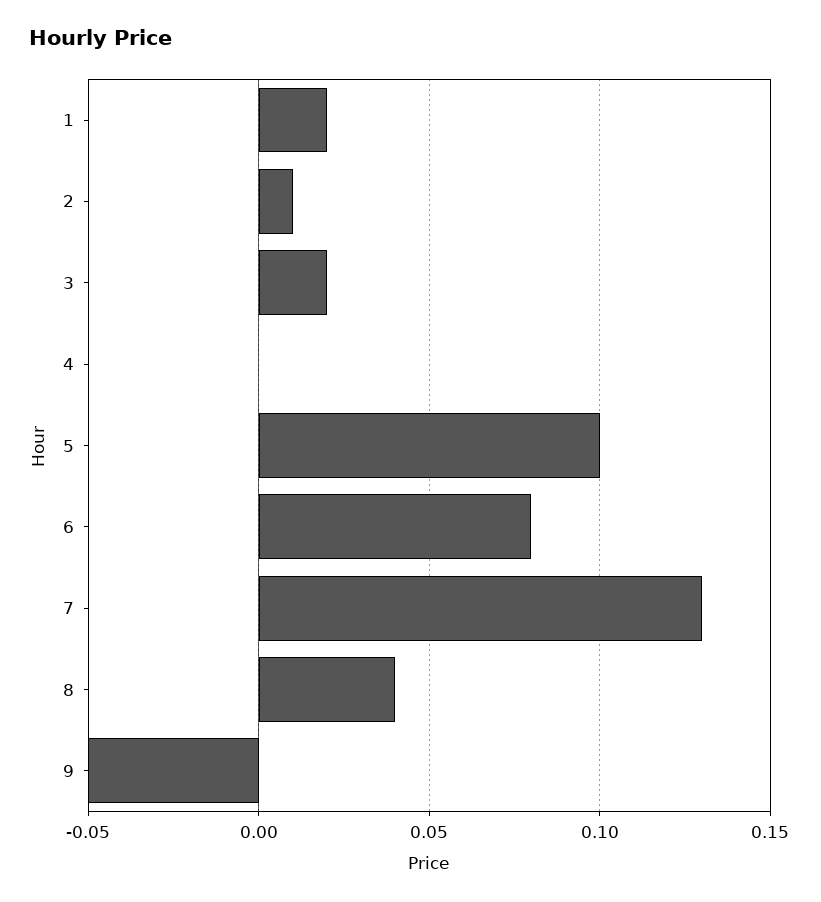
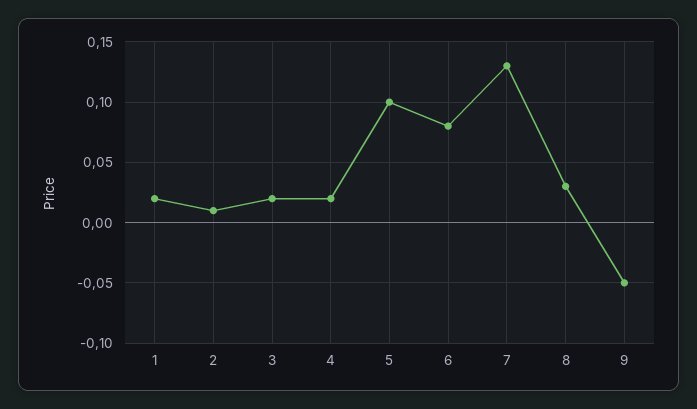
  {
    "1": 0.02,
    "2": 0.01,
    "3": 0.02,
-   "4": 0,
+   "4": 0.02,
    "5": 0.1,
    "6": 0.08,
    "7": 0.13,
-   "8": 0.04,
+   "8": 0.03,
    "9": -0.05
  }

